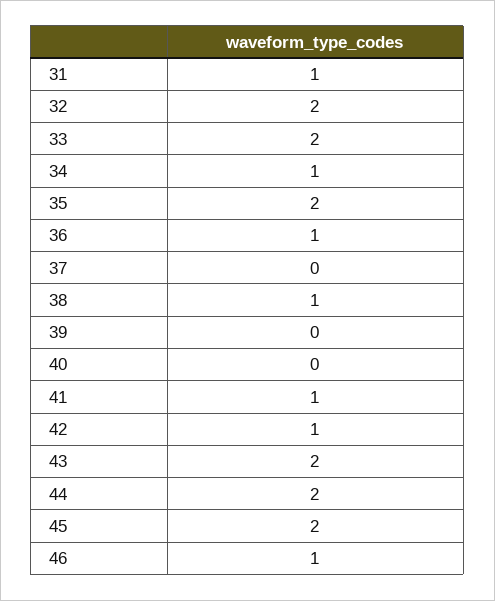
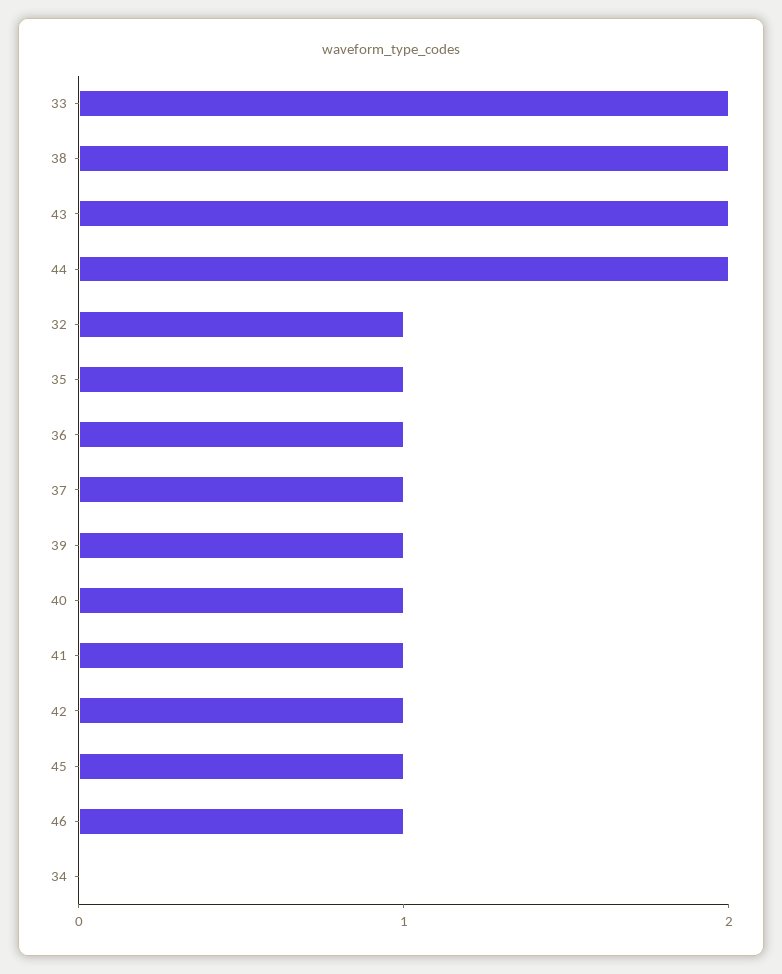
  {
-   "31": 1,
-   "32": 2,
+   "32": 1,
    "33": 2,
-   "34": 1,
+   "34": 0,
-   "35": 2,
+   "35": 1,
    "36": 1,
-   "37": 0,
+   "37": 1,
-   "38": 1,
+   "38": 2,
-   "39": 0,
+   "39": 1,
-   "40": 0,
+   "40": 1,
    "41": 1,
    "42": 1,
    "43": 2,
    "44": 2,
-   "45": 2,
+   "45": 1,
    "46": 1
  }

